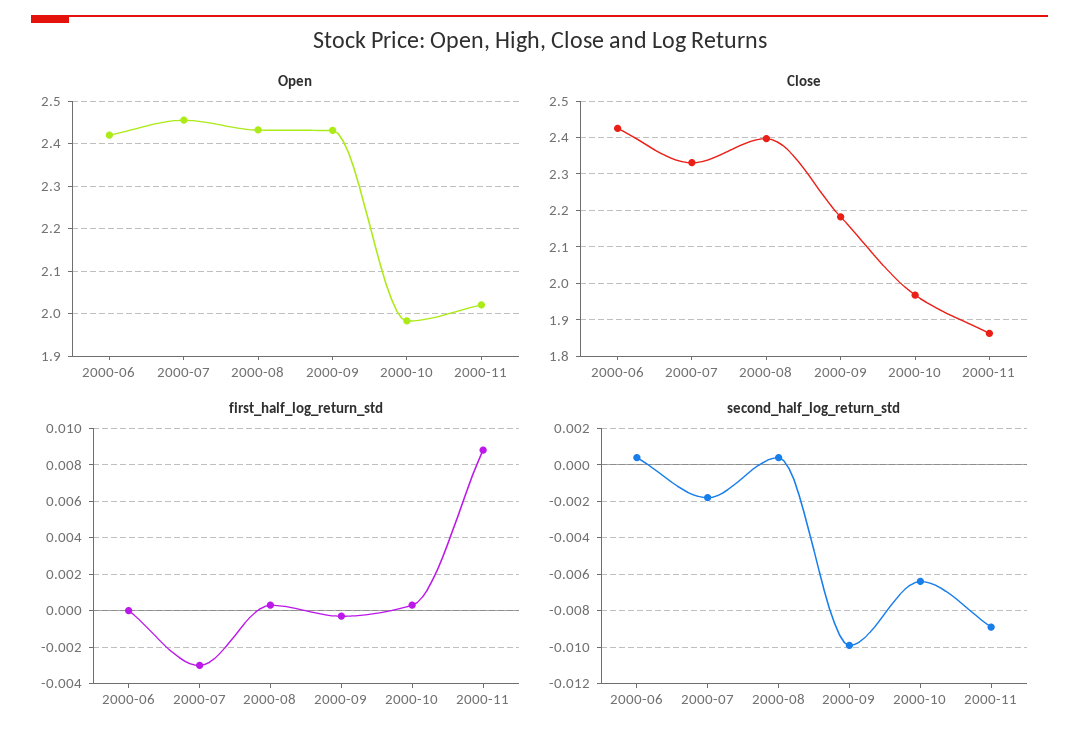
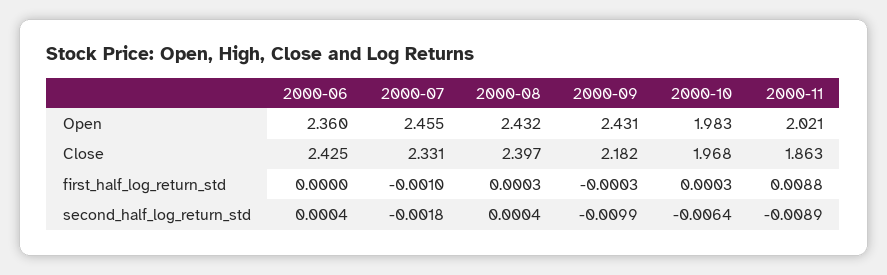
  {
    "Open": {
-     "2000-06": 2.42,
+     "2000-06": 2.36,
      "2000-07": 2.455,
      "2000-08": 2.432,
      "2000-09": 2.431,
      "2000-10": 1.983,
      "2000-11": 2.021
    },
    "Close": {
      "2000-06": 2.425,
      "2000-07": 2.331,
      "2000-08": 2.397,
      "2000-09": 2.182,
      "2000-10": 1.968,
      "2000-11": 1.863
    },
    "first_half_log_return_std": {
      "2000-06": 0,
-     "2000-07": -0.003,
+     "2000-07": -0.001,
      "2000-08": 0.0003,
      "2000-09": -0.0003,
      "2000-10": 0.0003,
      "2000-11": 0.0088
    },
    "second_half_log_return_std": {
      "2000-06": 0.0004,
      "2000-07": -0.0018,
      "2000-08": 0.0004,
      "2000-09": -0.0099,
      "2000-10": -0.0064,
      "2000-11": -0.0089
    }
  }

